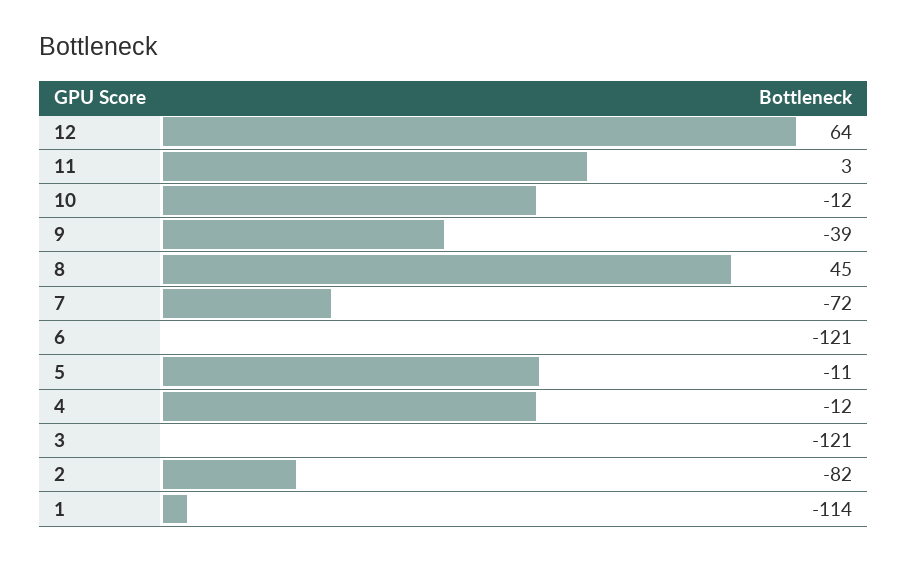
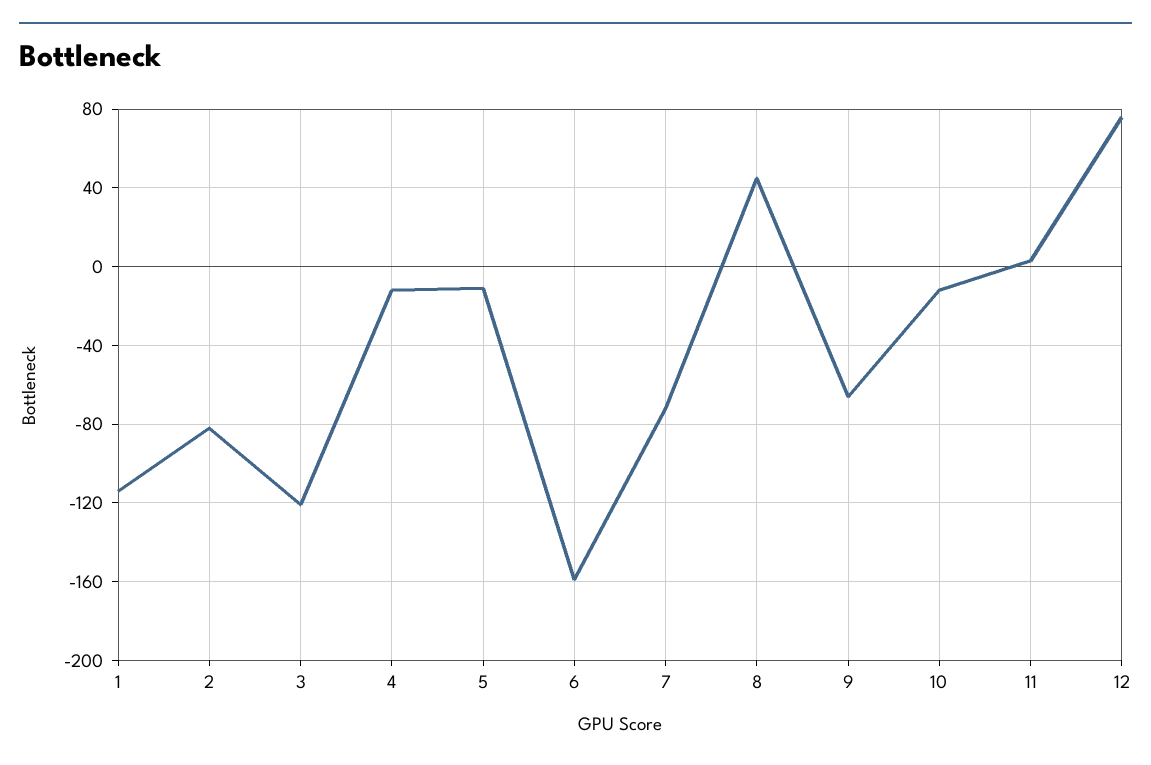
  {
-   "12": 64,
+   "12": 75,
    "11": 3,
    "10": -12,
-   "9": -39,
+   "9": -65,
    "8": 45,
    "7": -72,
-   "6": -121,
+   "6": -160,
    "5": -11,
    "4": -12,
    "3": -121,
    "2": -82,
    "1": -114
  }

